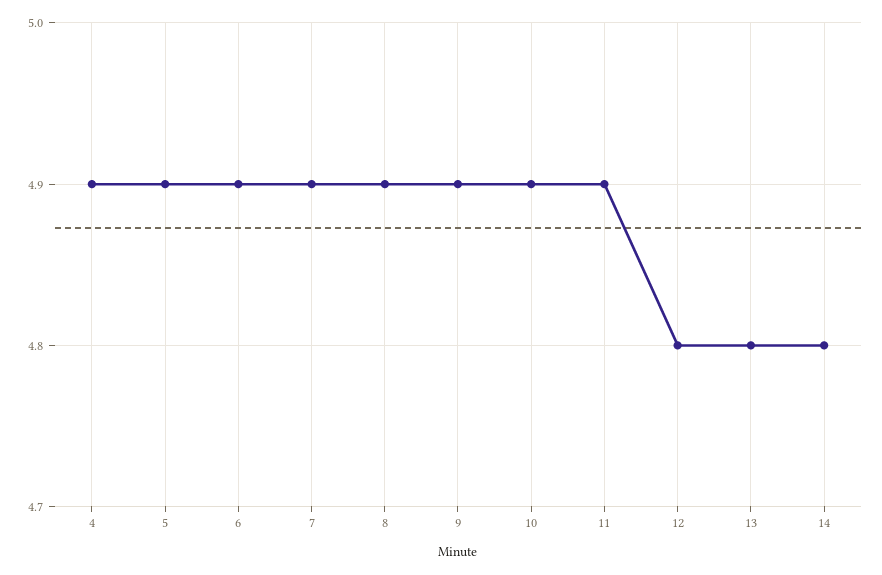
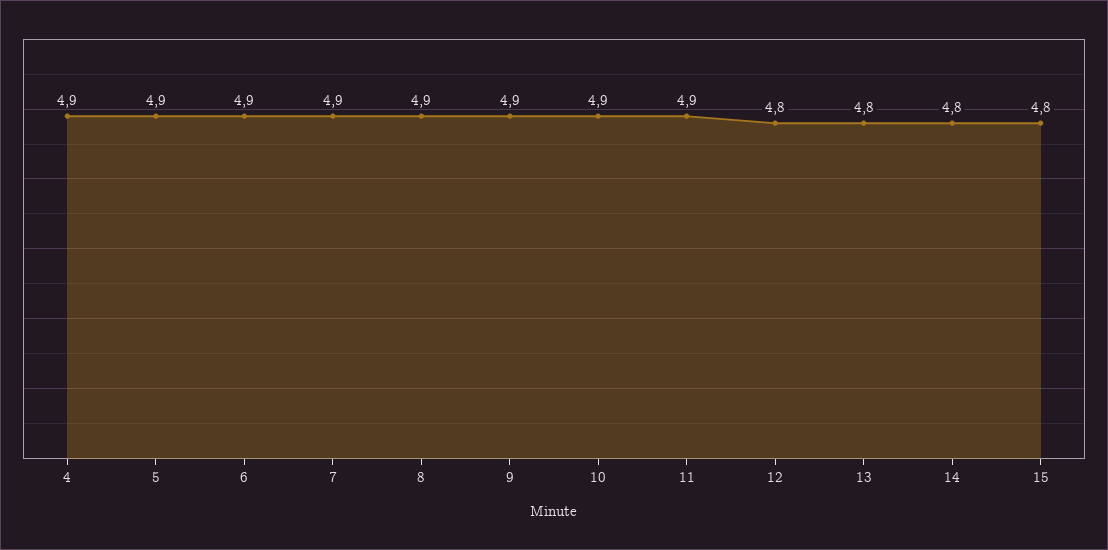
  {
    "4": 4.9,
    "5": 4.9,
    "6": 4.9,
    "7": 4.9,
    "8": 4.9,
    "9": 4.9,
    "10": 4.9,
    "11": 4.9,
    "12": 4.8,
    "13": 4.8,
-   "14": 4.8
+   "14": 4.8,
+   "15": 4.8
  }

